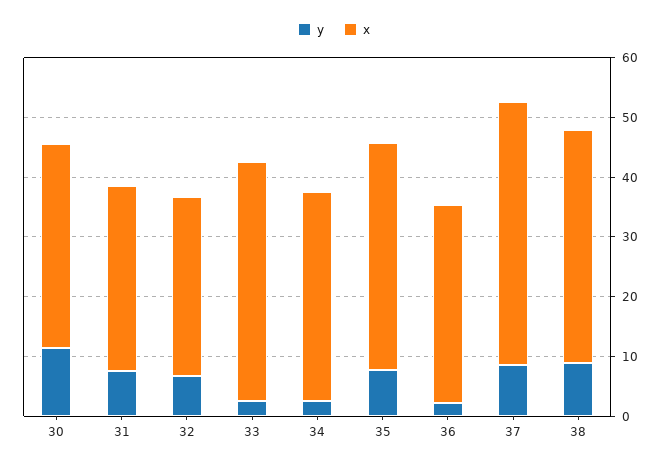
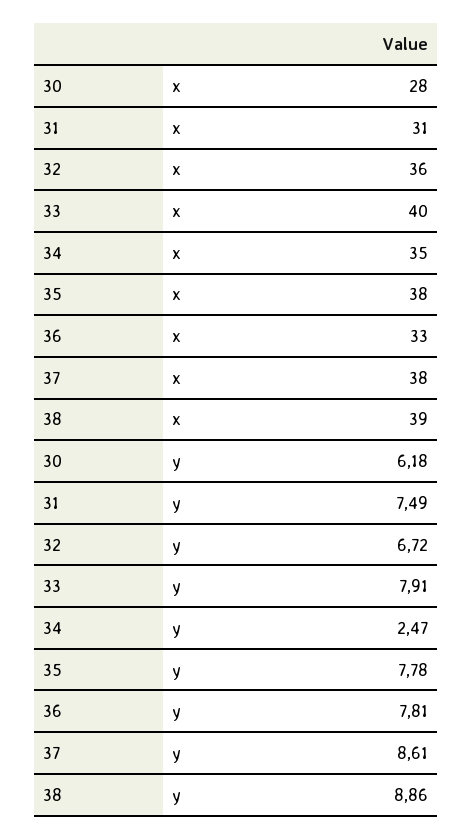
  {
    "y": {
-     "30": 12,
+     "30": 6.18,
      "31": 7.49,
      "32": 6.72,
-     "33": 2,
+     "33": 7.91,
      "34": 2.47,
      "35": 7.78,
-     "36": 2,
+     "36": 7.81,
      "37": 8.61,
      "38": 8.86
    },
    "x": {
-     "30": 34,
+     "30": 28,
      "31": 31,
-     "32": 30,
+     "32": 36,
      "33": 40,
      "34": 35,
      "35": 38,
      "36": 33,
-     "37": 44,
+     "37": 38,
      "38": 39
    }
  }

